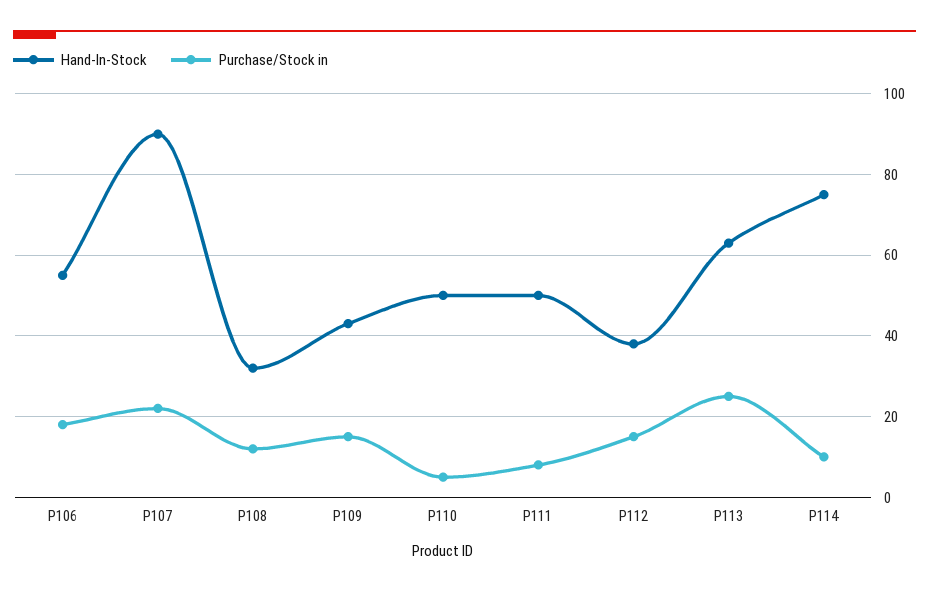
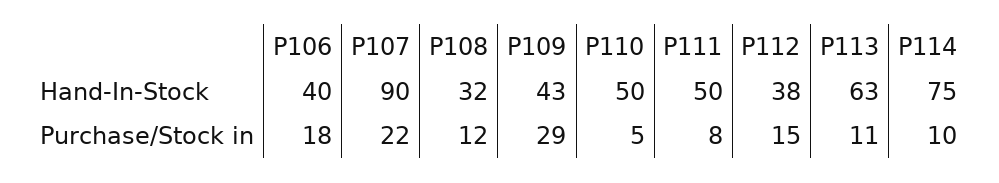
  {
    "Hand-In-Stock": {
-     "P106": 55,
+     "P106": 40,
      "P107": 90,
      "P108": 32,
      "P109": 43,
      "P110": 50,
      "P111": 50,
      "P112": 38,
      "P113": 63,
      "P114": 75
    },
    "Purchase/Stock in": {
      "P106": 18,
      "P107": 22,
      "P108": 12,
-     "P109": 15,
+     "P109": 29,
      "P110": 5,
      "P111": 8,
      "P112": 15,
-     "P113": 25,
+     "P113": 11,
      "P114": 10
    }
  }

